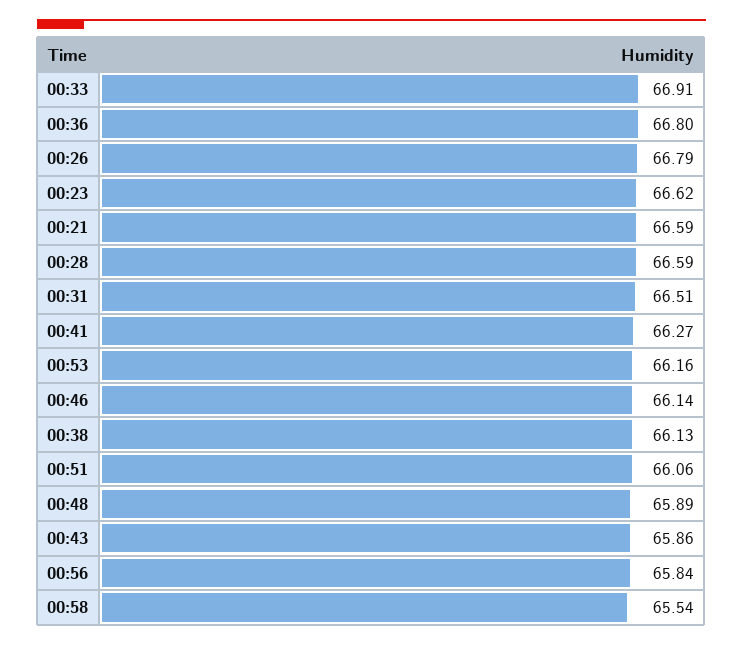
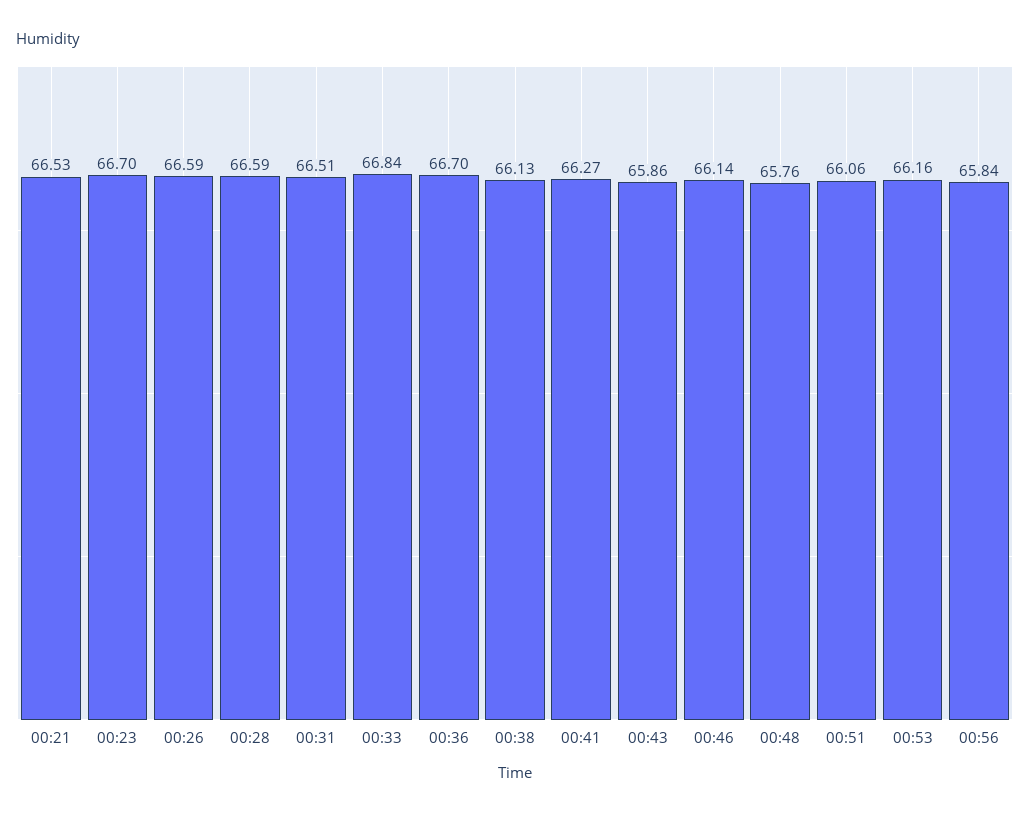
  {
-   "00:33": 66.91,
+   "00:33": 66.84,
-   "00:36": 66.8,
+   "00:36": 66.7,
-   "00:26": 66.79,
+   "00:26": 66.59,
-   "00:23": 66.62,
+   "00:23": 66.7,
-   "00:21": 66.59,
+   "00:21": 66.53,
    "00:28": 66.59,
    "00:31": 66.51,
    "00:41": 66.27,
    "00:53": 66.16,
    "00:46": 66.14,
    "00:38": 66.13,
    "00:51": 66.06,
-   "00:48": 65.89,
+   "00:48": 65.76,
    "00:43": 65.86,
-   "00:56": 65.84,
+   "00:56": 65.84
-   "00:58": 65.54
  }

